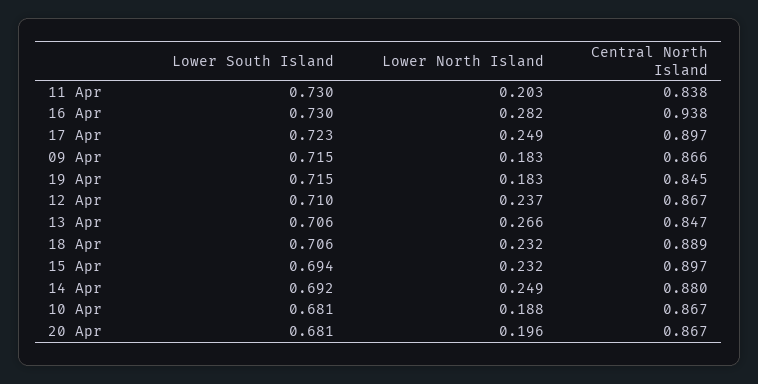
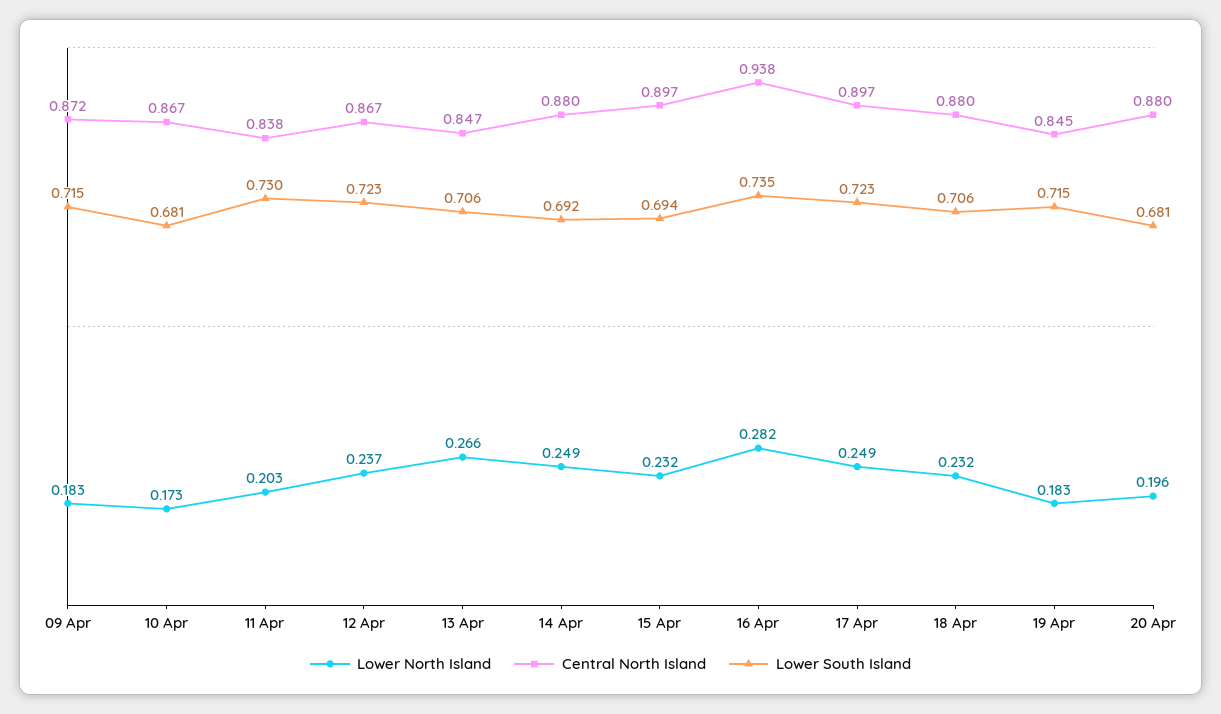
  {
    "Lower South Island": {
      "11 Apr": 0.73,
-     "16 Apr": 0.73,
+     "16 Apr": 0.735,
      "17 Apr": 0.723,
      "09 Apr": 0.715,
      "19 Apr": 0.715,
-     "12 Apr": 0.71,
+     "12 Apr": 0.723,
      "13 Apr": 0.706,
      "18 Apr": 0.706,
      "15 Apr": 0.694,
      "14 Apr": 0.692,
      "10 Apr": 0.681,
      "20 Apr": 0.681
    },
    "Lower North Island": {
      "11 Apr": 0.203,
      "16 Apr": 0.282,
      "17 Apr": 0.249,
      "09 Apr": 0.183,
      "19 Apr": 0.183,
      "12 Apr": 0.237,
      "13 Apr": 0.266,
      "18 Apr": 0.232,
      "15 Apr": 0.232,
      "14 Apr": 0.249,
-     "10 Apr": 0.188,
+     "10 Apr": 0.173,
      "20 Apr": 0.196
    },
    "Central North Island": {
      "11 Apr": 0.838,
      "16 Apr": 0.938,
      "17 Apr": 0.897,
-     "09 Apr": 0.866,
+     "09 Apr": 0.872,
      "19 Apr": 0.845,
      "12 Apr": 0.867,
      "13 Apr": 0.847,
-     "18 Apr": 0.889,
+     "18 Apr": 0.88,
      "15 Apr": 0.897,
      "14 Apr": 0.88,
      "10 Apr": 0.867,
-     "20 Apr": 0.867
+     "20 Apr": 0.88
    }
  }

